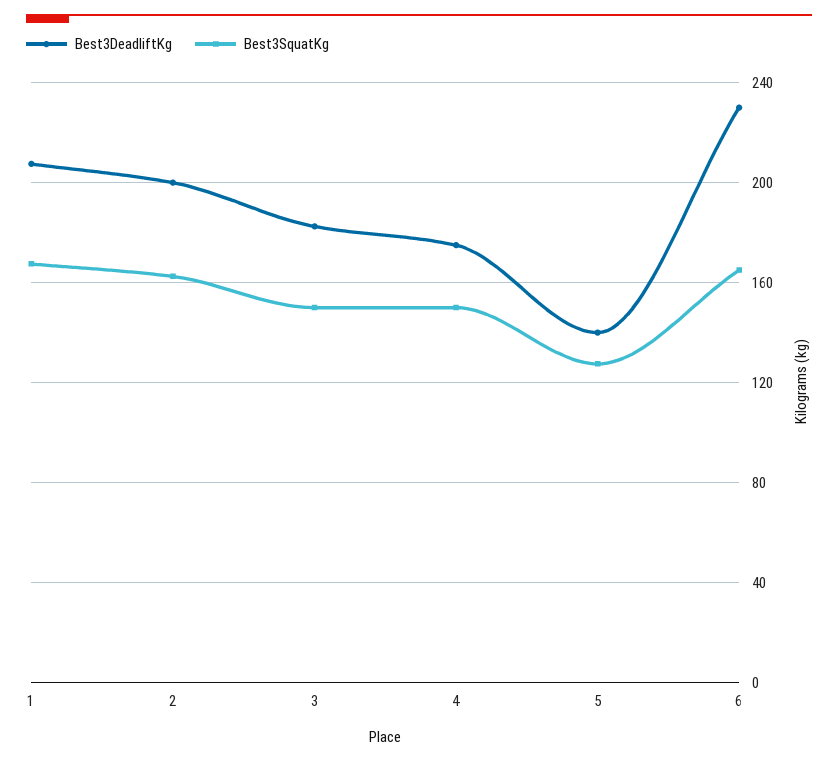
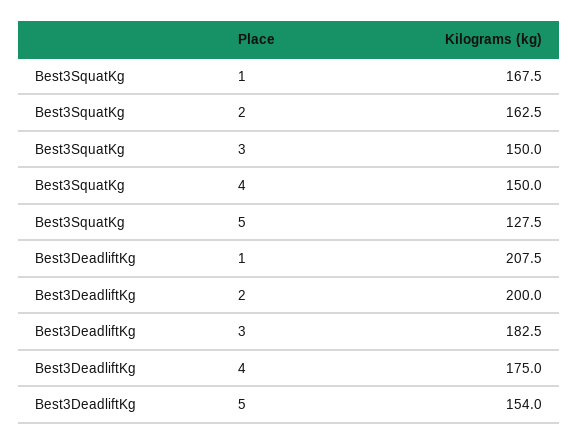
  {
    "Best3DeadliftKg": {
      "1": 207.5,
      "2": 200,
      "3": 182.5,
      "4": 175,
-     "5": 140,
+     "5": 154
-     "6": 230
    },
    "Best3SquatKg": {
      "1": 167.5,
      "2": 162.5,
      "3": 150,
      "4": 150,
-     "5": 127.5,
+     "5": 127.5
-     "6": 165
    }
  }

